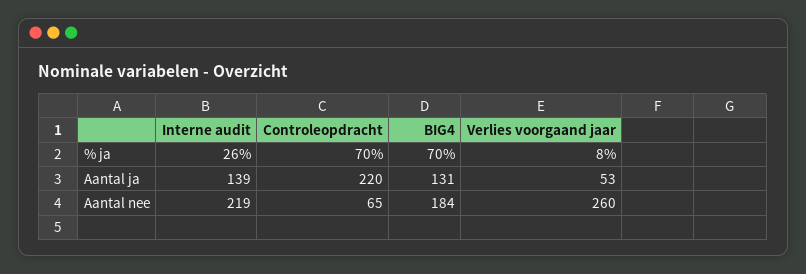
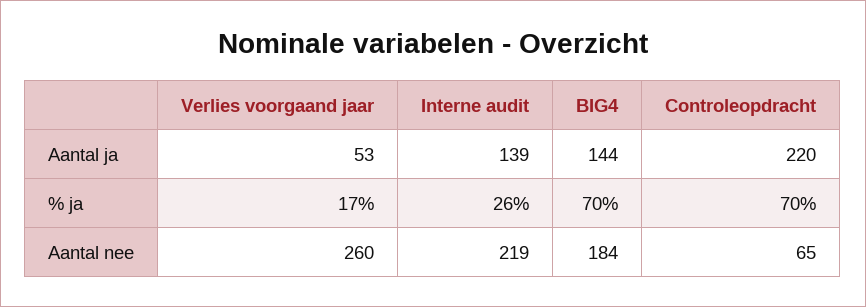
  {
    "Interne audit": {
      "% ja": 26,
      "Aantal ja": 139,
      "Aantal nee": 219
    },
    "Controleopdracht": {
      "% ja": 70,
      "Aantal ja": 220,
      "Aantal nee": 65
    },
    "BIG4": {
      "% ja": 70,
-     "Aantal ja": 131,
+     "Aantal ja": 144,
      "Aantal nee": 184
    },
    "Verlies voorgaand jaar": {
-     "% ja": 8,
+     "% ja": 17,
      "Aantal ja": 53,
      "Aantal nee": 260
    }
  }

